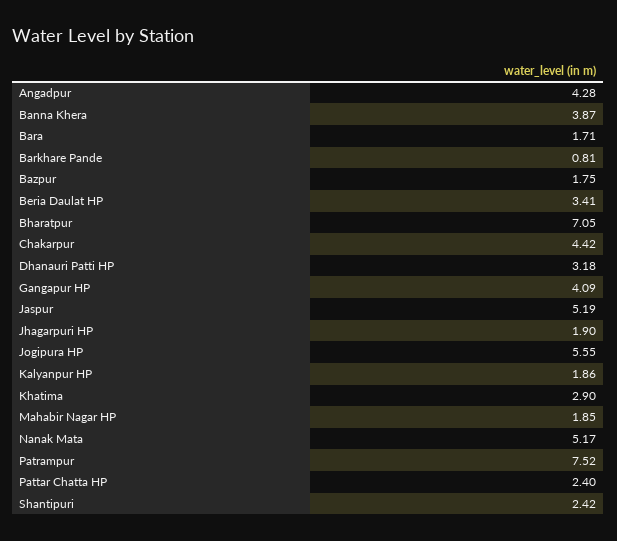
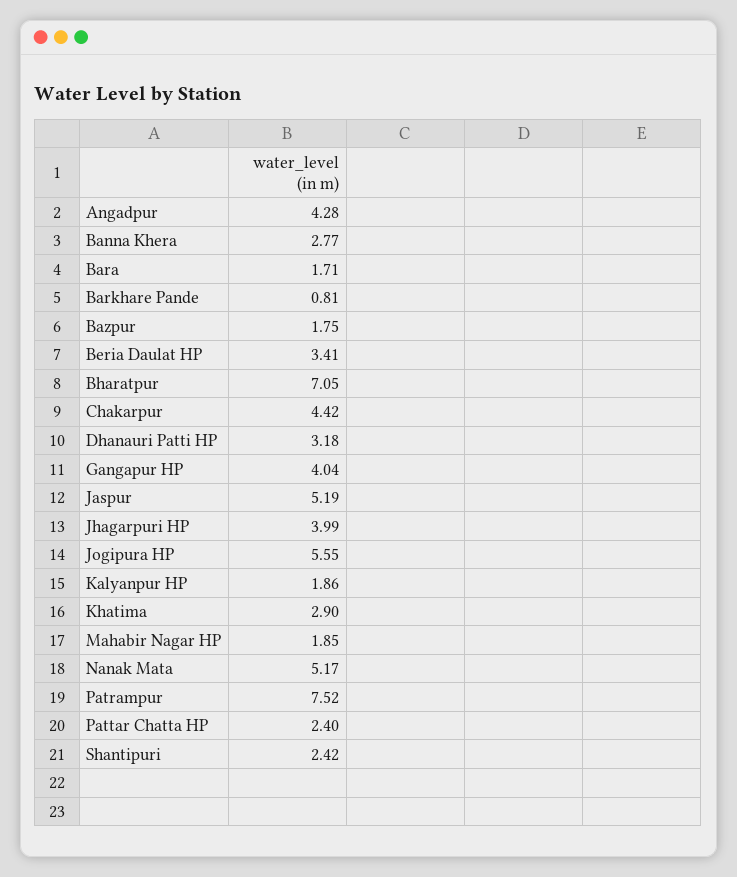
  {
    "Angadpur": 4.28,
-   "Banna Khera": 3.87,
+   "Banna Khera": 2.77,
    "Bara": 1.71,
    "Barkhare Pande": 0.81,
    "Bazpur": 1.75,
    "Beria Daulat HP": 3.41,
    "Bharatpur": 7.05,
    "Chakarpur": 4.42,
    "Dhanauri Patti HP": 3.18,
-   "Gangapur HP": 4.09,
+   "Gangapur HP": 4.04,
    "Jaspur": 5.19,
-   "Jhagarpuri HP": 1.9,
+   "Jhagarpuri HP": 3.99,
    "Jogipura HP": 5.55,
    "Kalyanpur HP": 1.86,
    "Khatima": 2.9,
    "Mahabir Nagar HP": 1.85,
    "Nanak Mata": 5.17,
    "Patrampur": 7.52,
    "Pattar Chatta HP": 2.4,
    "Shantipuri": 2.42
  }

